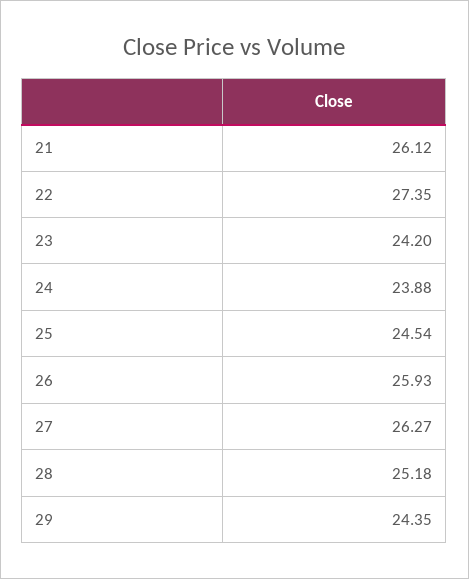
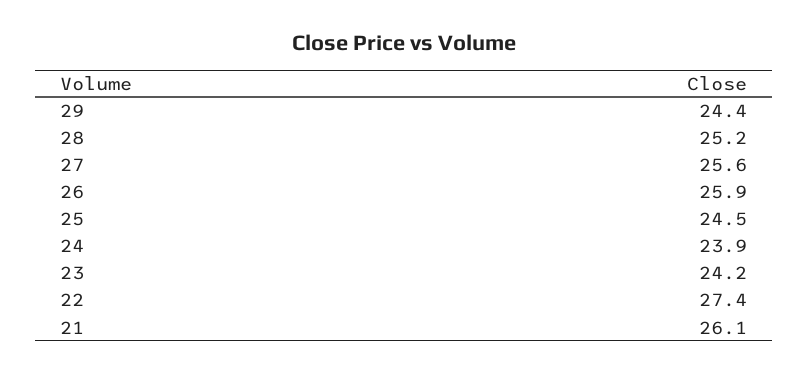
  {
    "21": 26.12,
    "22": 27.35,
    "23": 24.2,
    "24": 23.88,
    "25": 24.54,
    "26": 25.93,
-   "27": 26.27,
+   "27": 25.6,
    "28": 25.18,
    "29": 24.35
  }

